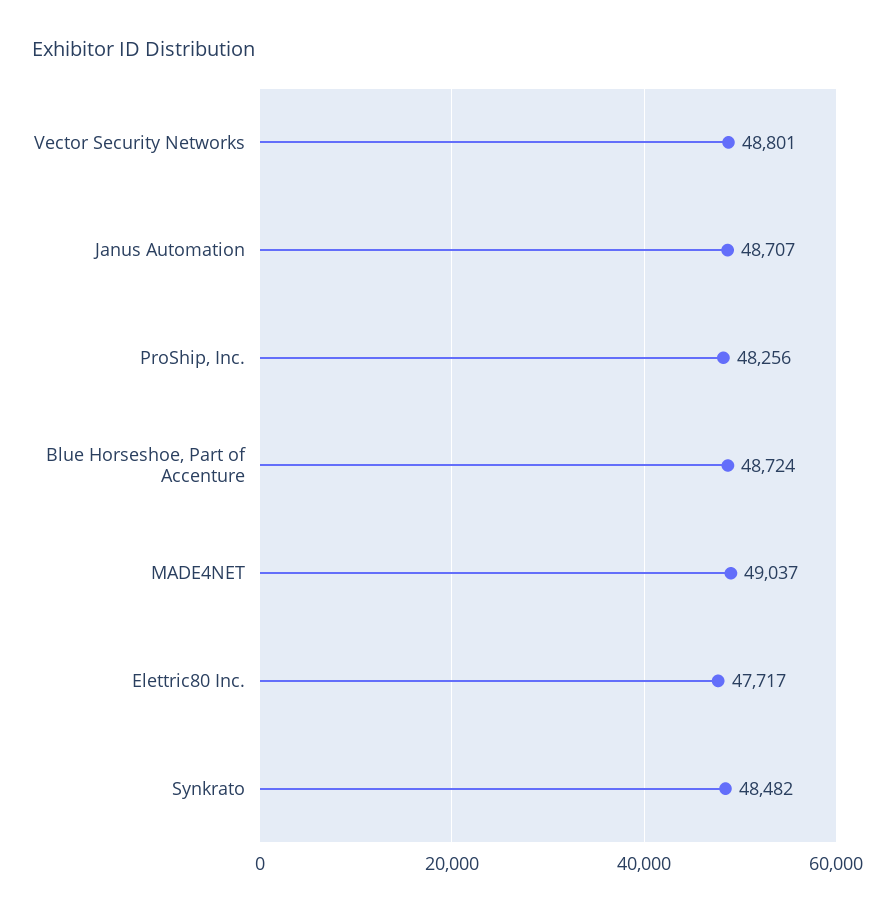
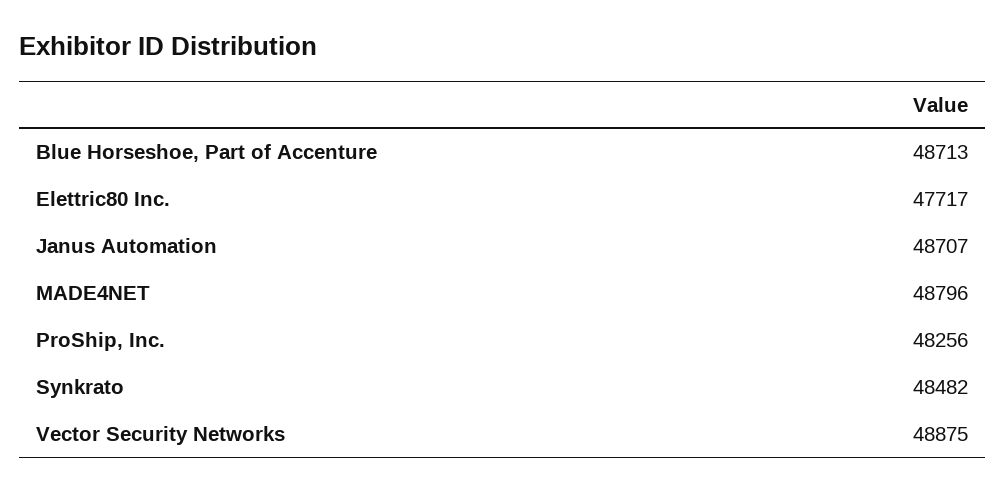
  {
-   "Vector Security Networks": 48801,
+   "Vector Security Networks": 48875,
    "Janus Automation": 48707,
    "ProShip, Inc.": 48256,
-   "Blue Horseshoe, Part of Accenture": 48724,
+   "Blue Horseshoe, Part of Accenture": 48713,
-   "MADE4NET": 49037,
+   "MADE4NET": 48796,
    "Elettric80 Inc.": 47717,
    "Synkrato": 48482
  }

